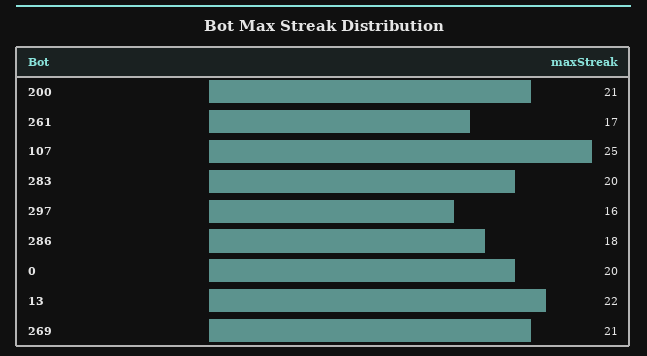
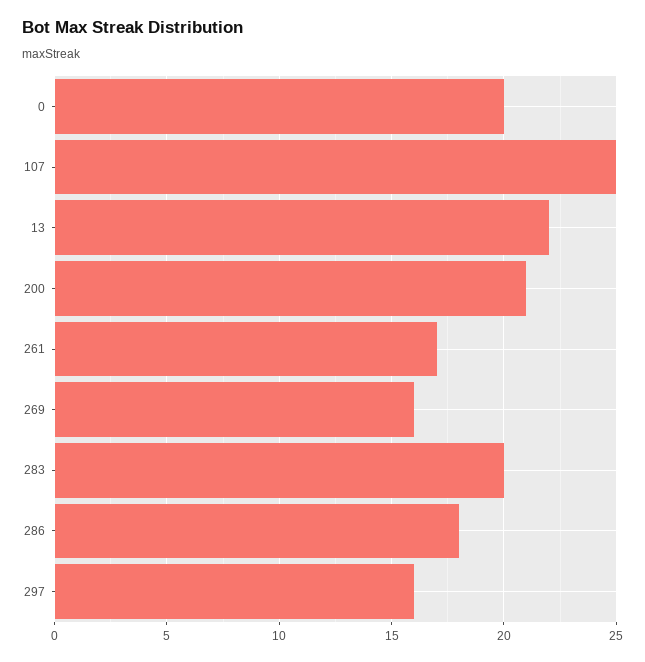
  {
    "200": 21,
    "261": 17,
    "107": 25,
    "283": 20,
    "297": 16,
    "286": 18,
    "0": 20,
    "13": 22,
-   "269": 21
+   "269": 16
  }

